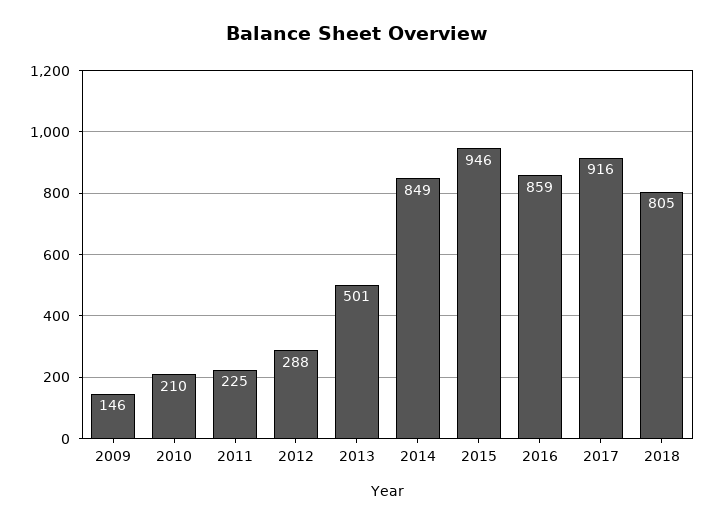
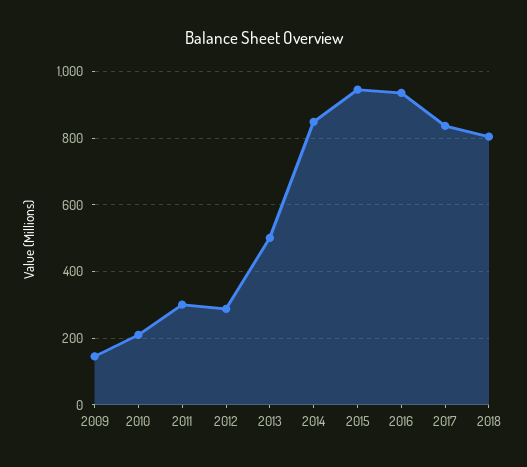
  {
    "2009": 146,
    "2010": 210,
-   "2011": 225,
+   "2011": 300,
    "2012": 288,
    "2013": 501,
    "2014": 849,
    "2015": 946,
-   "2016": 859,
+   "2016": 940,
-   "2017": 916,
+   "2017": 840,
    "2018": 805
  }

